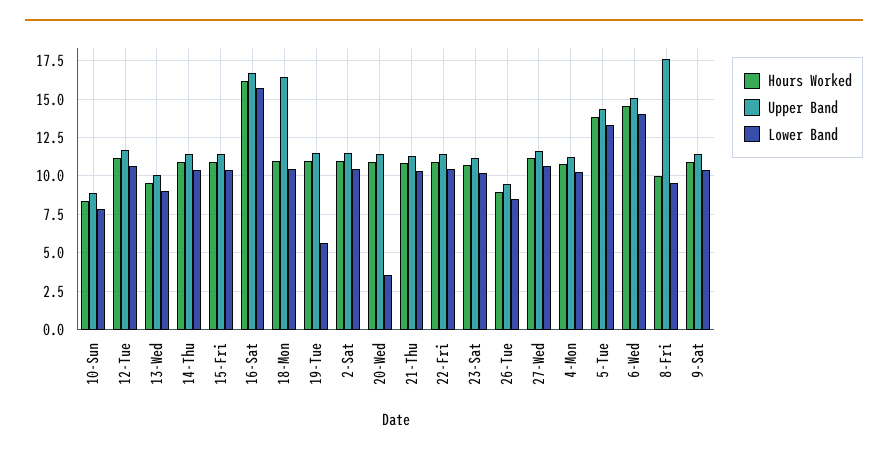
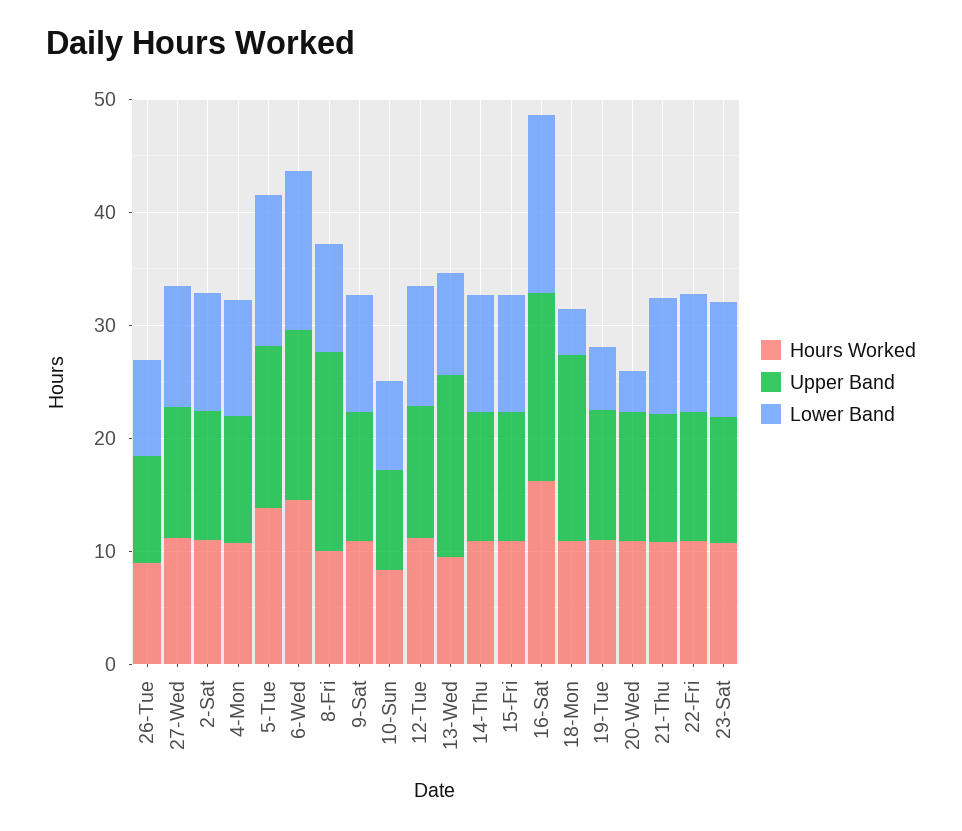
  {
    "Hours Worked": {
      "10-Sun": 8.5,
      "12-Tue": 11,
      "13-Wed": 9.5,
      "14-Thu": 11,
      "15-Fri": 11,
      "16-Sat": 16,
      "18-Mon": 11,
      "19-Tue": 11,
      "2-Sat": 11,
      "20-Wed": 11,
      "21-Thu": 11,
      "22-Fri": 11,
      "23-Sat": 10.5,
      "26-Tue": 9,
      "27-Wed": 11,
      "4-Mon": 11,
      "5-Tue": 14,
      "6-Wed": 14.5,
      "8-Fri": 10,
      "9-Sat": 11
    },
    "Upper Band": {
      "10-Sun": 9,
      "12-Tue": 11.5,
-     "13-Wed": 10,
+     "13-Wed": 16,
      "14-Thu": 11.5,
      "15-Fri": 11.5,
      "16-Sat": 16.5,
      "18-Mon": 16.5,
      "19-Tue": 11.5,
      "2-Sat": 11.5,
      "20-Wed": 11.5,
      "21-Thu": 11.5,
      "22-Fri": 11.5,
      "23-Sat": 11,
      "26-Tue": 9.5,
      "27-Wed": 11.5,
      "4-Mon": 11.5,
      "5-Tue": 14.5,
      "6-Wed": 15,
      "8-Fri": 17.5,
      "9-Sat": 11.5
    },
    "Lower Band": {
      "10-Sun": 8,
      "12-Tue": 10.5,
      "13-Wed": 9,
      "14-Thu": 10.5,
      "15-Fri": 10.5,
      "16-Sat": 15.5,
-     "18-Mon": 10.5,
+     "18-Mon": 4,
      "19-Tue": 5.5,
      "2-Sat": 10.5,
      "20-Wed": 3.5,
      "21-Thu": 10.5,
      "22-Fri": 10.5,
      "23-Sat": 10,
      "26-Tue": 8.5,
      "27-Wed": 10.5,
      "4-Mon": 10.5,
      "5-Tue": 13.5,
      "6-Wed": 14,
      "8-Fri": 9.5,
      "9-Sat": 10.5
    }
  }

